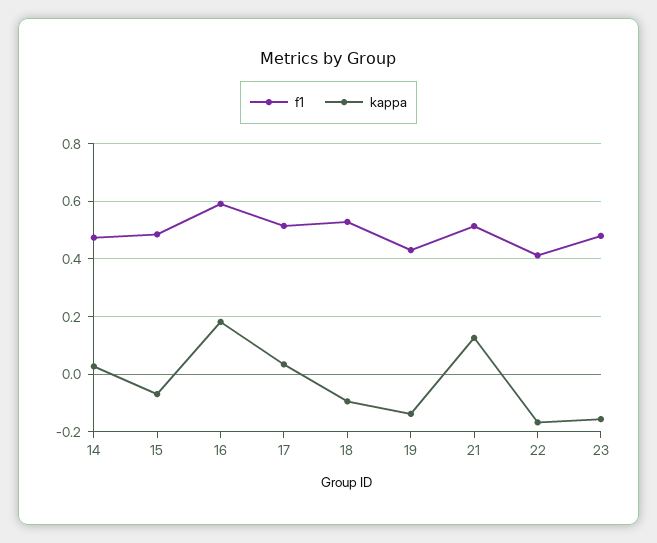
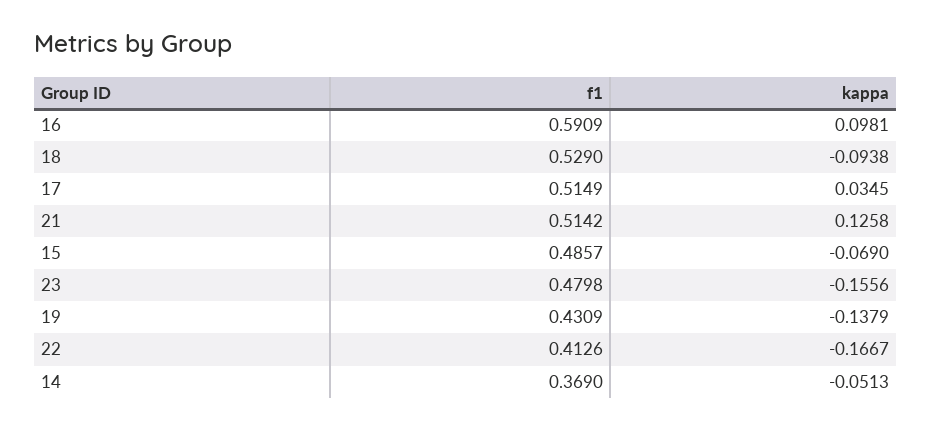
  {
    "f1": {
-     "14": 0.475,
+     "14": 0.369,
      "15": 0.4857,
      "16": 0.5909,
      "17": 0.5149,
      "18": 0.529,
      "19": 0.4309,
      "21": 0.5142,
      "22": 0.4126,
      "23": 0.4798
    },
    "kappa": {
-     "14": 0.025,
+     "14": -0.0513,
      "15": -0.069,
-     "16": 0.175,
+     "16": 0.0981,
      "17": 0.0345,
      "18": -0.0938,
      "19": -0.1379,
      "21": 0.1258,
      "22": -0.1667,
      "23": -0.1556
    }
  }

